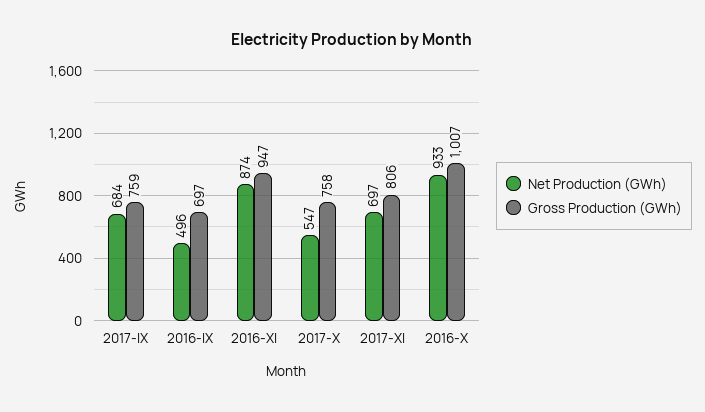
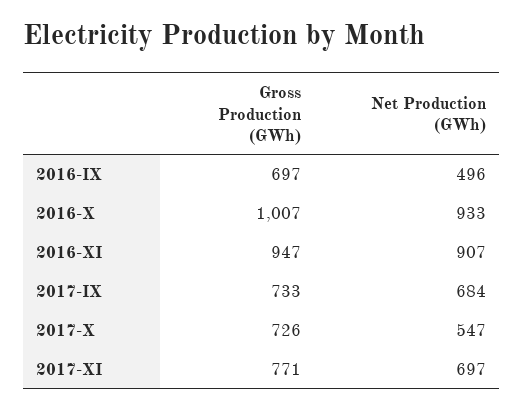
  {
    "Net Production (GWh)": {
      "2017-IX": 684,
      "2016-IX": 496,
-     "2016-XI": 874,
+     "2016-XI": 907,
      "2017-X": 547,
      "2017-XI": 697,
      "2016-X": 933
    },
    "Gross Production (GWh)": {
-     "2017-IX": 759,
+     "2017-IX": 733,
      "2016-IX": 697,
      "2016-XI": 947,
-     "2017-X": 758,
+     "2017-X": 726,
-     "2017-XI": 806,
+     "2017-XI": 771,
      "2016-X": 1007
    }
  }

